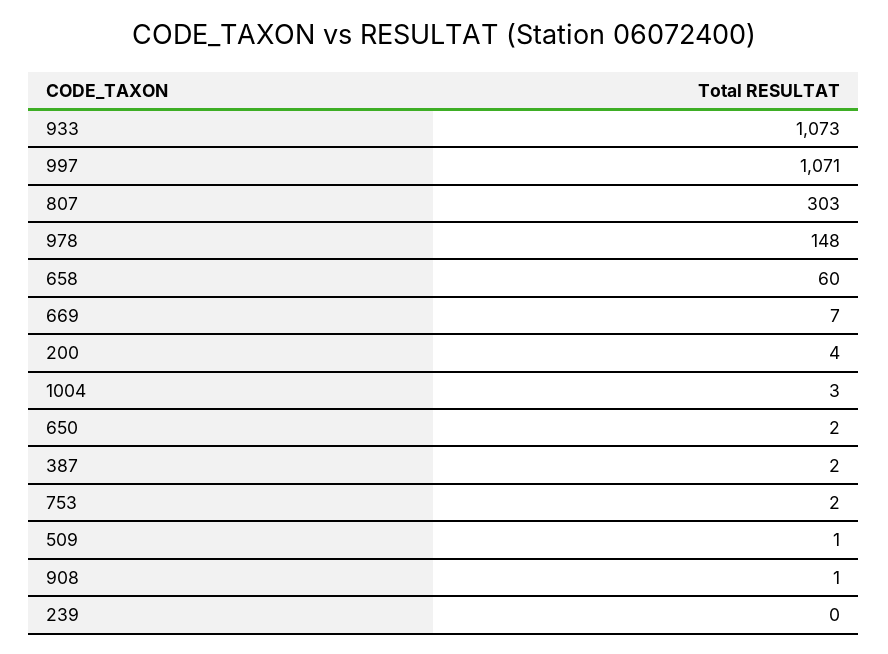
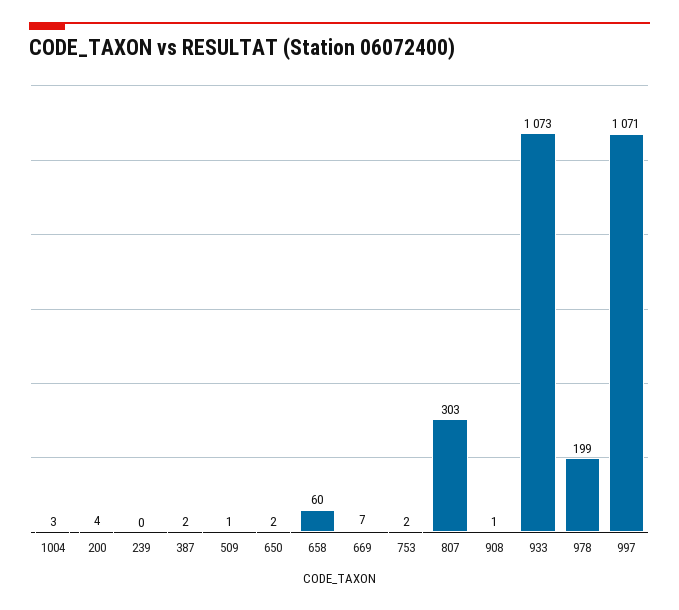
  {
    "933": 1073,
    "997": 1071,
    "807": 303,
-   "978": 148,
+   "978": 199,
    "658": 60,
    "669": 7,
    "200": 4,
    "1004": 3,
    "650": 2,
    "387": 2,
    "753": 2,
    "509": 1,
    "908": 1,
    "239": 0
  }

